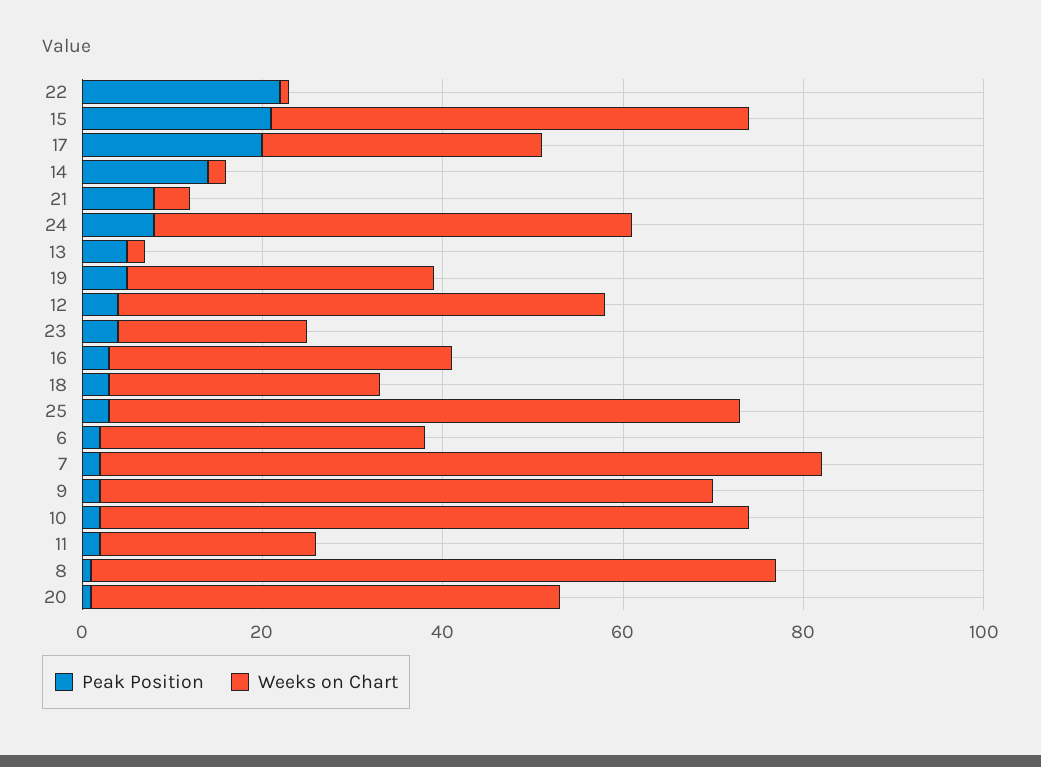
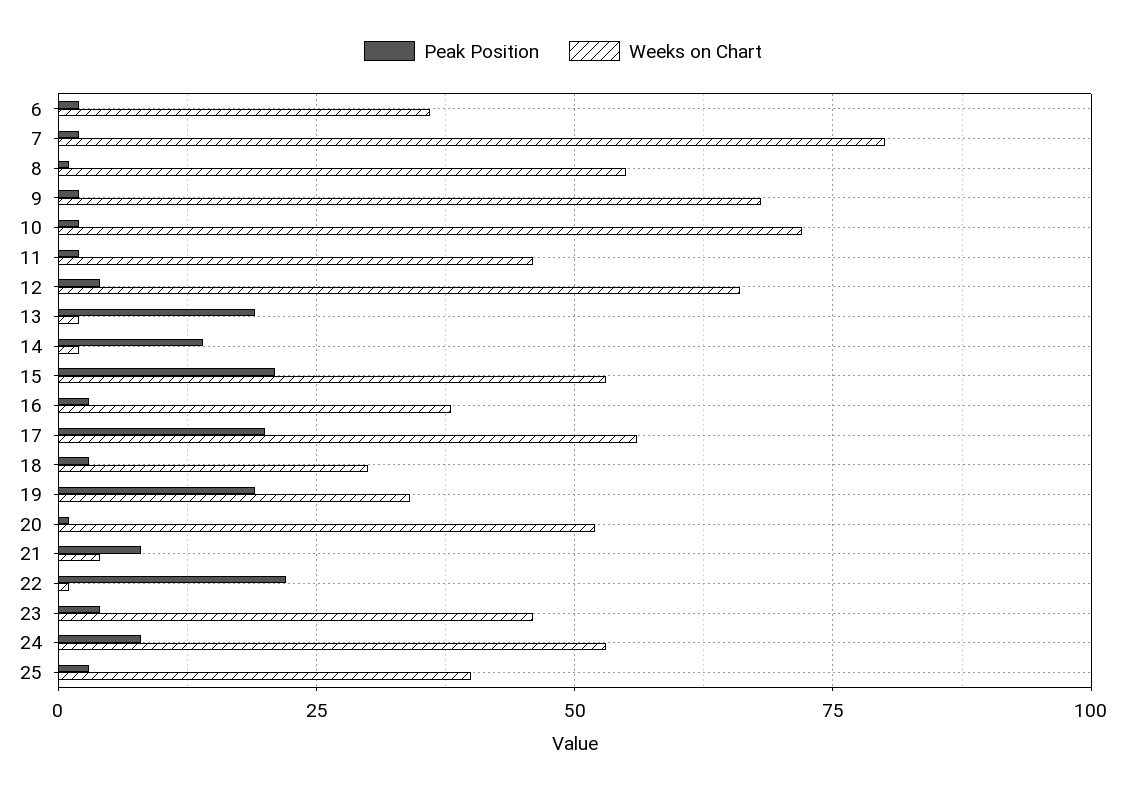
  {
    "Peak Position": {
      "22": 20,
      "15": 20,
      "17": 20,
      "14": 15,
      "21": 10,
      "24": 10,
-     "13": 5,
+     "13": 20,
-     "19": 5,
+     "19": 20,
      "12": 5,
      "23": 5,
      "16": 5,
      "18": 5,
      "25": 5,
      "6": 0,
      "7": 0,
      "9": 0,
      "10": 0,
      "11": 0,
      "8": 0,
      "20": 0
    },
    "Weeks on Chart": {
      "22": 0,
      "15": 55,
-     "17": 30,
+     "17": 55,
      "14": 0,
      "21": 5,
      "24": 55,
      "13": 0,
      "19": 35,
-     "12": 55,
+     "12": 65,
-     "23": 20,
+     "23": 45,
      "16": 40,
      "18": 30,
-     "25": 70,
+     "25": 40,
      "6": 35,
      "7": 80,
      "9": 70,
      "10": 70,
-     "11": 25,
+     "11": 45,
-     "8": 75,
+     "8": 55,
      "20": 50
    }
  }

